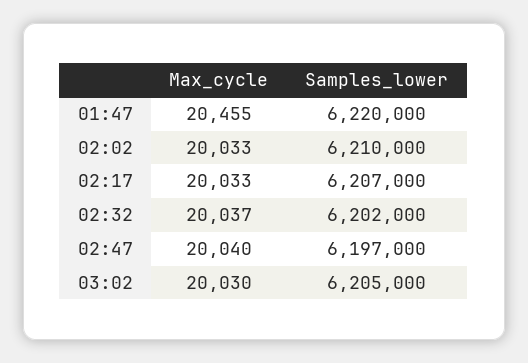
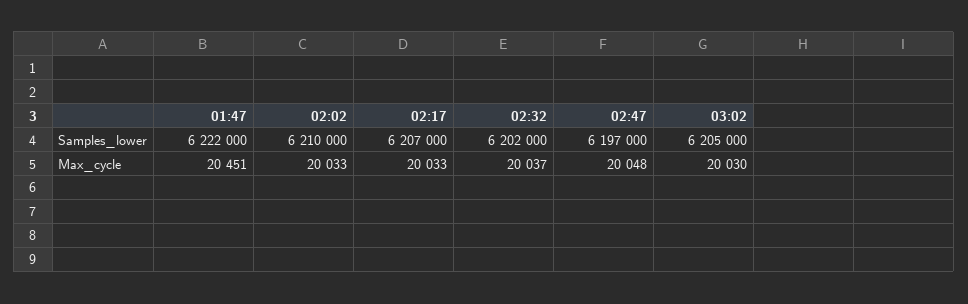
  {
    "Max_cycle": {
-     "01:47": 20455,
+     "01:47": 20451,
      "02:02": 20033,
      "02:17": 20033,
      "02:32": 20037,
-     "02:47": 20040,
+     "02:47": 20048,
      "03:02": 20030
    },
    "Samples_lower": {
-     "01:47": 6220000,
+     "01:47": 6222000,
      "02:02": 6210000,
      "02:17": 6207000,
      "02:32": 6202000,
      "02:47": 6197000,
      "03:02": 6205000
    }
  }

